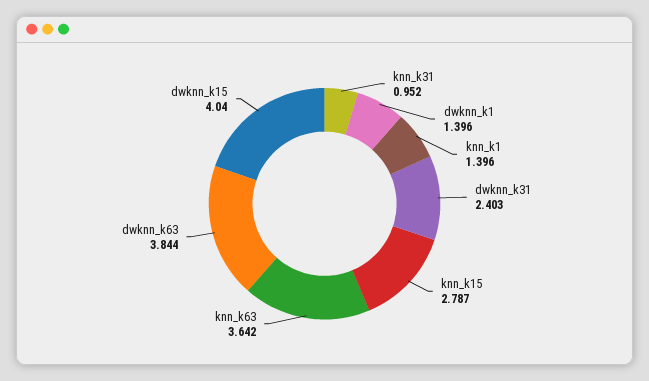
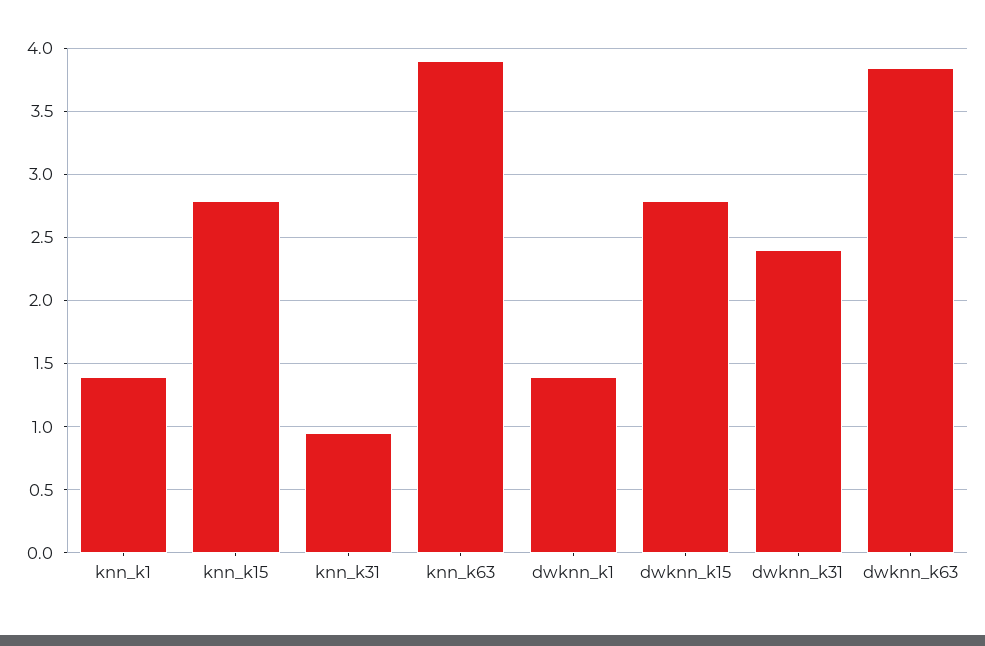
  {
    "knn_k31": 0.952,
    "dwknn_k1": 1.396,
    "knn_k1": 1.396,
    "dwknn_k31": 2.403,
    "knn_k15": 2.787,
-   "knn_k63": 3.642,
+   "knn_k63": 3.9,
    "dwknn_k63": 3.844,
-   "dwknn_k15": 4.04
+   "dwknn_k15": 2.8
  }

